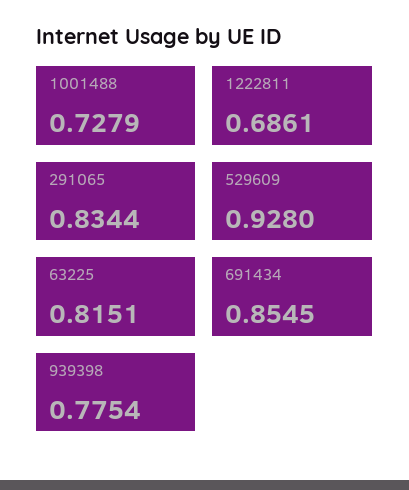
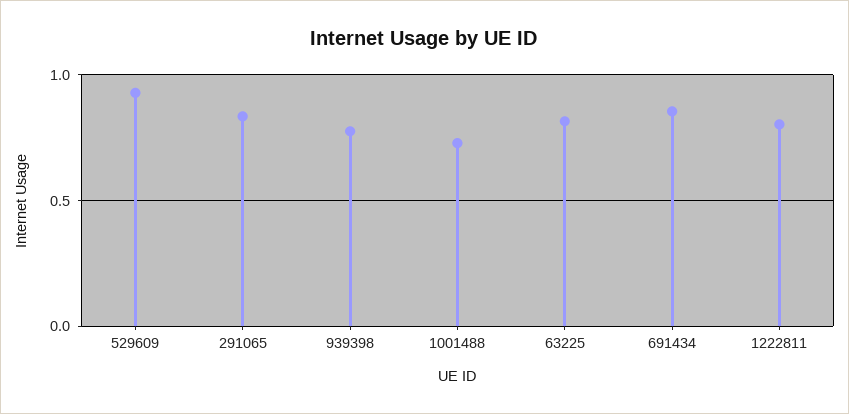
  {
    "1001488": 0.7279,
-   "1222811": 0.6861,
+   "1222811": 0.8,
    "291065": 0.8344,
    "529609": 0.928,
    "63225": 0.8151,
    "691434": 0.8545,
    "939398": 0.7754
  }

